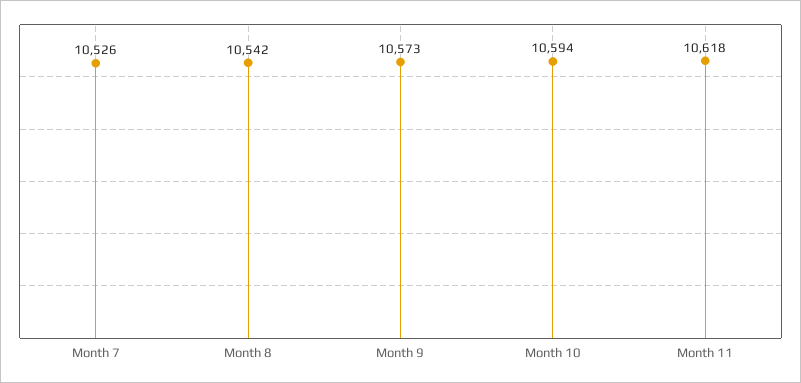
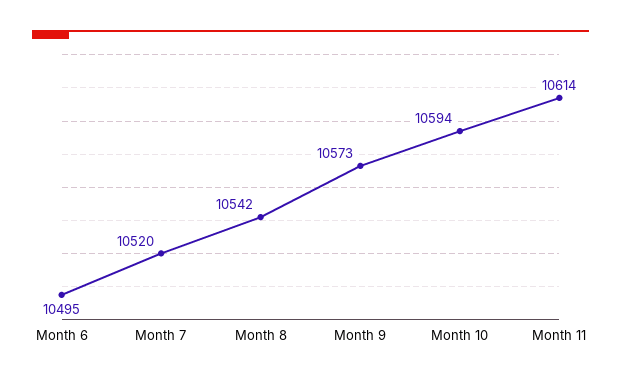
  {
-   "Month 7": 10526,
+   "Month 7": 10520,
    "Month 8": 10542,
    "Month 9": 10573,
    "Month 10": 10594,
-   "Month 11": 10618
+   "Month 11": 10614,
+   "Month 6": 10495
  }

